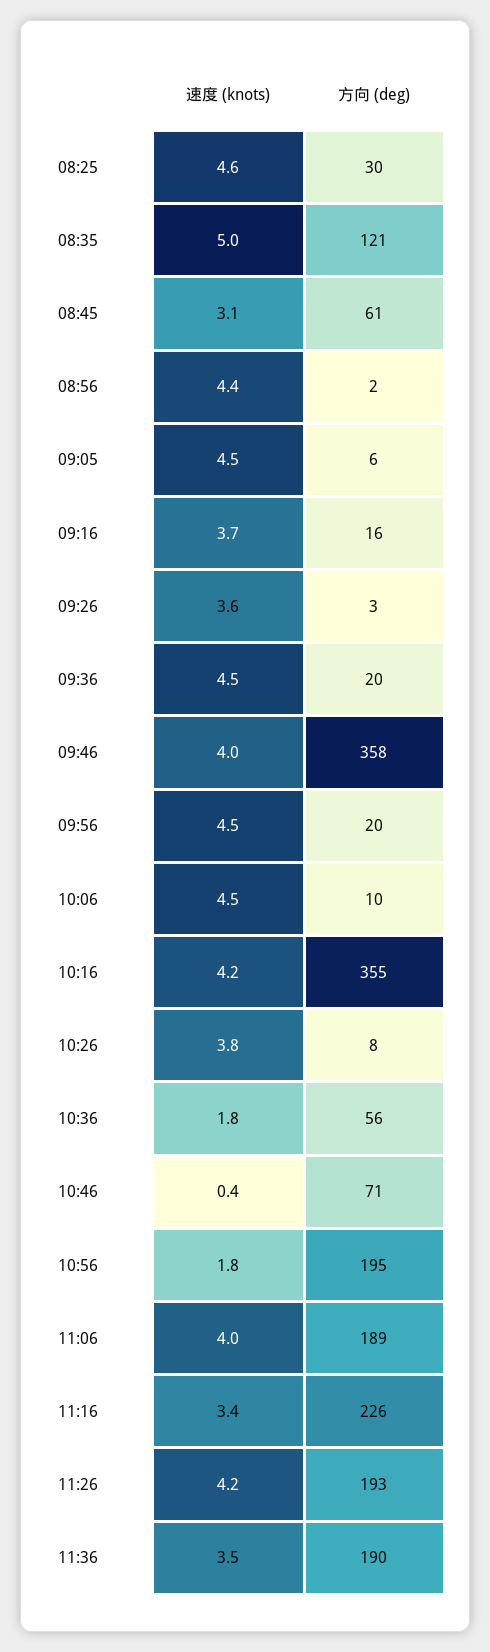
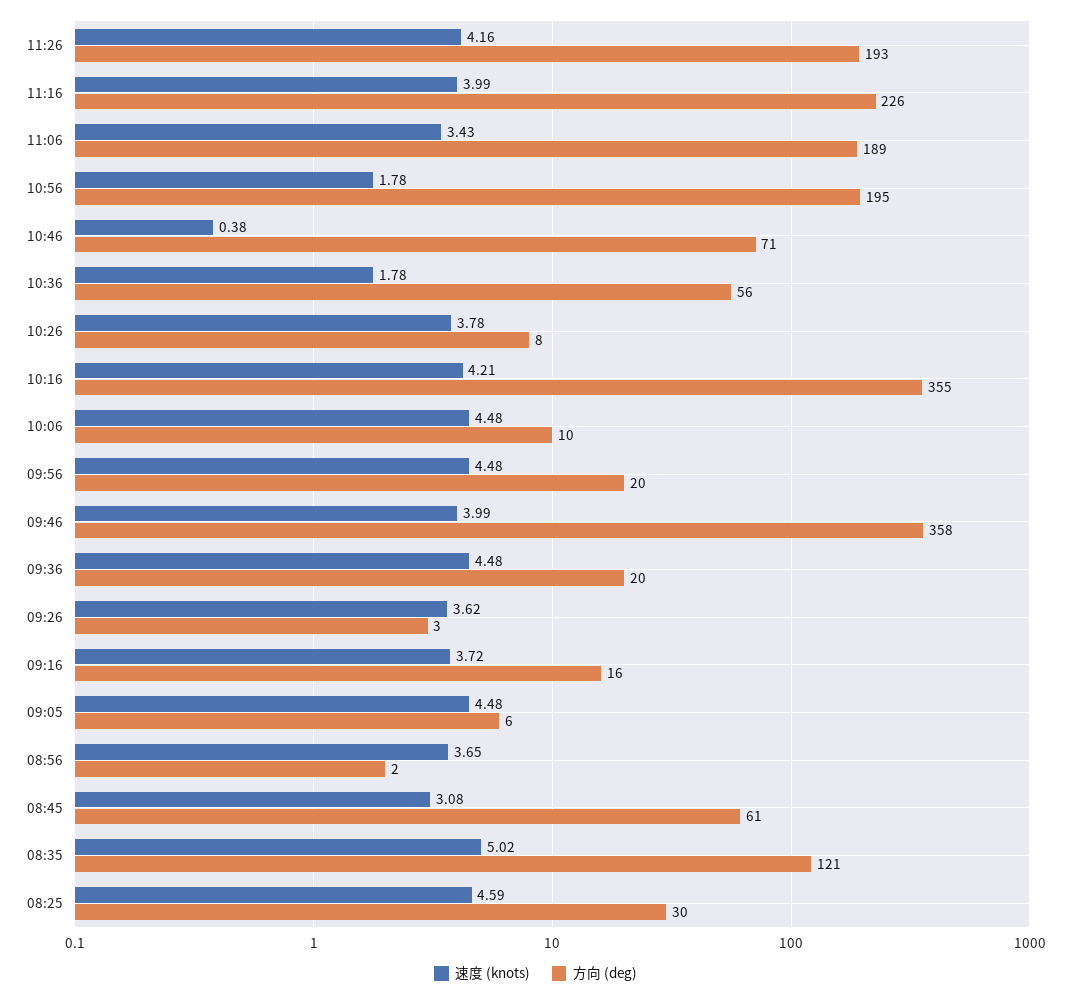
  {
    "速度 (knots)": {
      "08:25": 4.59,
      "08:35": 5.02,
      "08:45": 3.08,
-     "08:56": 4.4,
+     "08:56": 3.65,
      "09:05": 4.48,
      "09:16": 3.72,
      "09:26": 3.62,
      "09:36": 4.48,
      "09:46": 3.99,
      "09:56": 4.48,
      "10:06": 4.48,
      "10:16": 4.21,
      "10:26": 3.78,
      "10:36": 1.78,
      "10:46": 0.38,
      "10:56": 1.78,
-     "11:06": 4,
+     "11:06": 3.43,
-     "11:16": 3.4,
+     "11:16": 3.99,
-     "11:26": 4.16,
+     "11:26": 4.16
-     "11:36": 3.5
    },
    "方向 (deg)": {
      "08:25": 30,
      "08:35": 121,
      "08:45": 61,
      "08:56": 2,
      "09:05": 6,
      "09:16": 16,
      "09:26": 3,
      "09:36": 20,
      "09:46": 358,
      "09:56": 20,
      "10:06": 10,
      "10:16": 355,
      "10:26": 8,
      "10:36": 56,
      "10:46": 71,
      "10:56": 195,
      "11:06": 189,
      "11:16": 226,
-     "11:26": 193,
+     "11:26": 193
-     "11:36": 190
    }
  }

